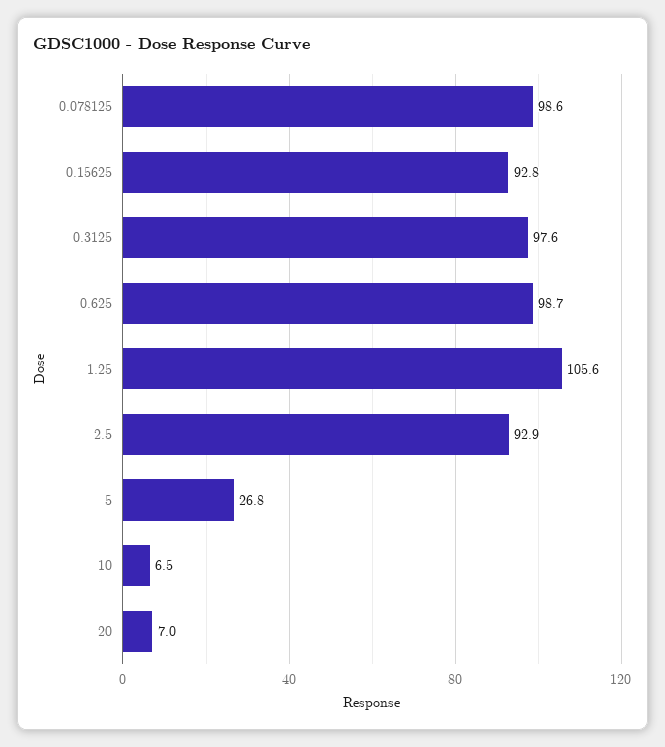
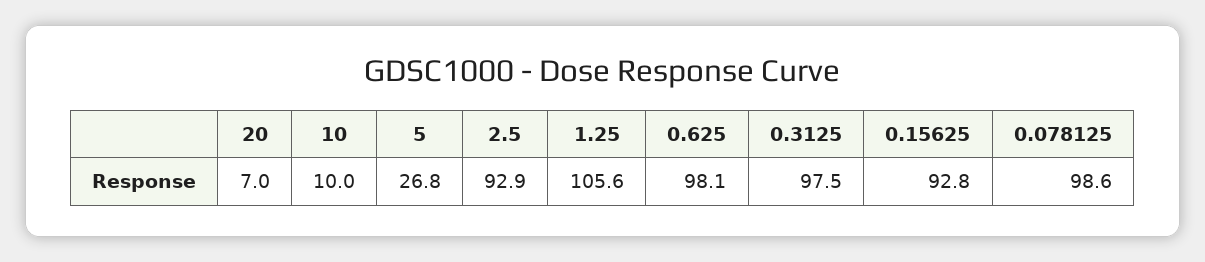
  {
    "0.078125": 98.6,
    "0.15625": 92.8,
-   "0.3125": 97.6,
+   "0.3125": 97.5,
-   "0.625": 98.7,
+   "0.625": 98.1,
    "1.25": 105.6,
    "2.5": 92.9,
    "5": 26.8,
-   "10": 6.5,
+   "10": 10,
    "20": 7
  }

